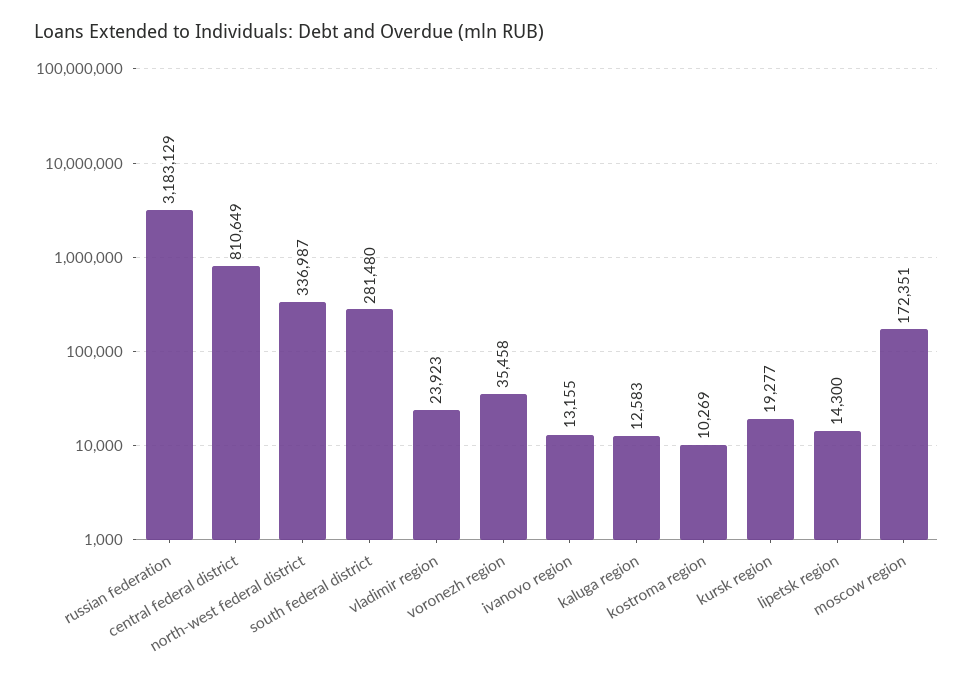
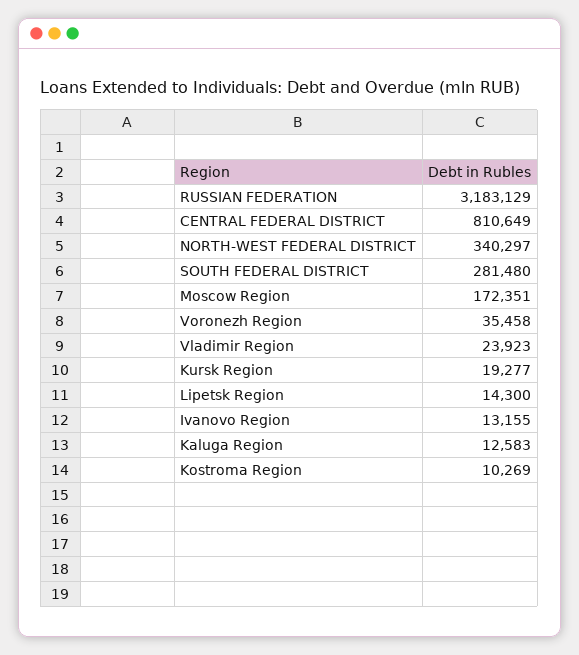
  {
    "russian federation": 3183129,
    "central federal district": 810649,
-   "north-west federal district": 336987,
+   "north-west federal district": 340297,
    "south federal district": 281480,
    "vladimir region": 23923,
    "voronezh region": 35458,
    "ivanovo region": 13155,
    "kaluga region": 12583,
    "kostroma region": 10269,
    "kursk region": 19277,
    "lipetsk region": 14300,
    "moscow region": 172351
  }

